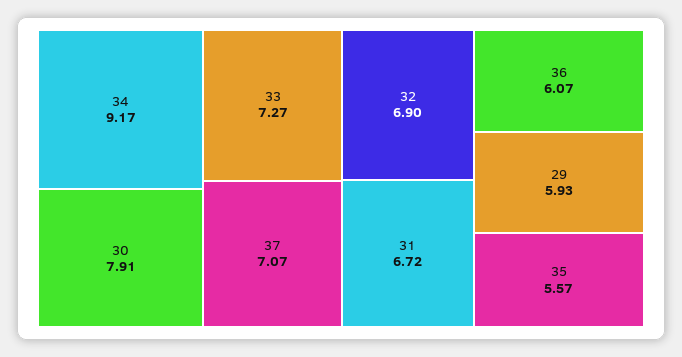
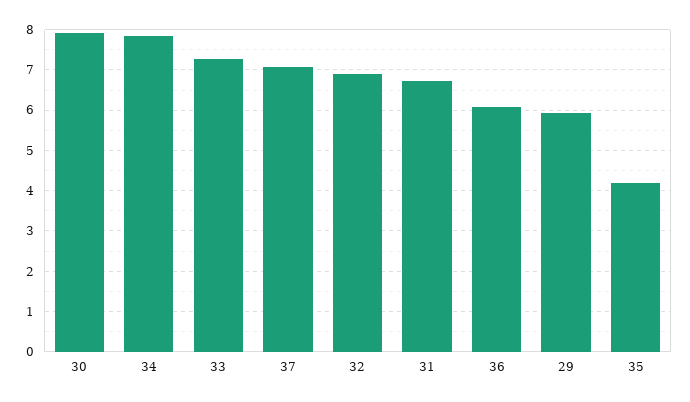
  {
-   "34": 9.17,
+   "34": 7.8,
    "30": 7.91,
    "33": 7.27,
    "37": 7.07,
    "32": 6.9,
    "31": 6.72,
    "36": 6.07,
    "29": 5.93,
-   "35": 5.57
+   "35": 4.2
  }

